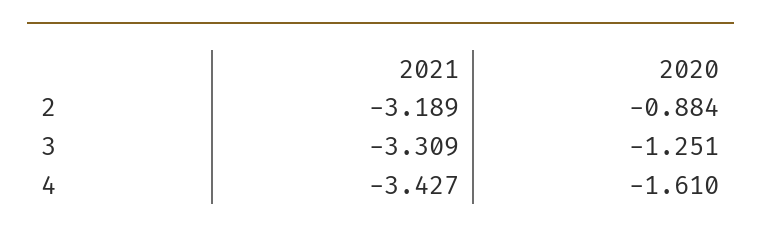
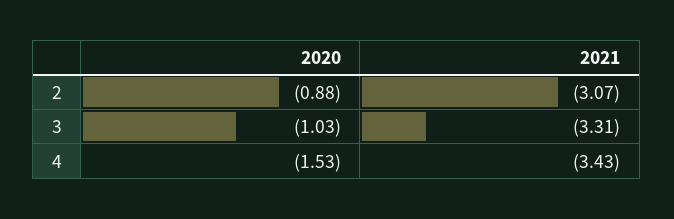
  {
    "2021": {
-     "2": -3.189,
+     "2": -3.07,
      "3": -3.309,
      "4": -3.427
    },
    "2020": {
      "2": -0.884,
-     "3": -1.251,
+     "3": -1.03,
-     "4": -1.61
+     "4": -1.53
    }
  }

